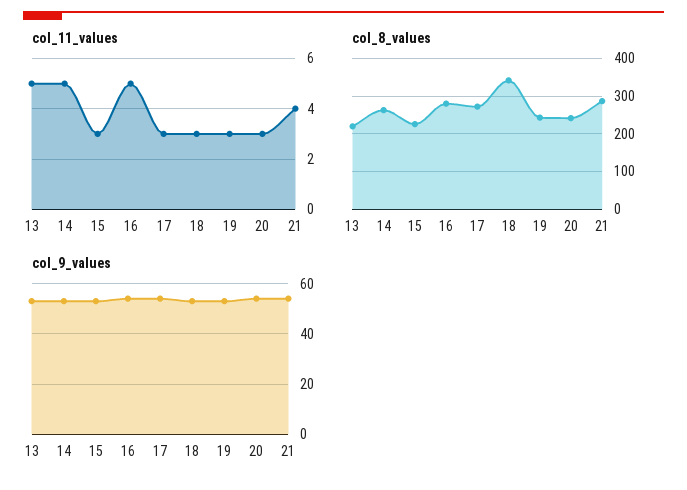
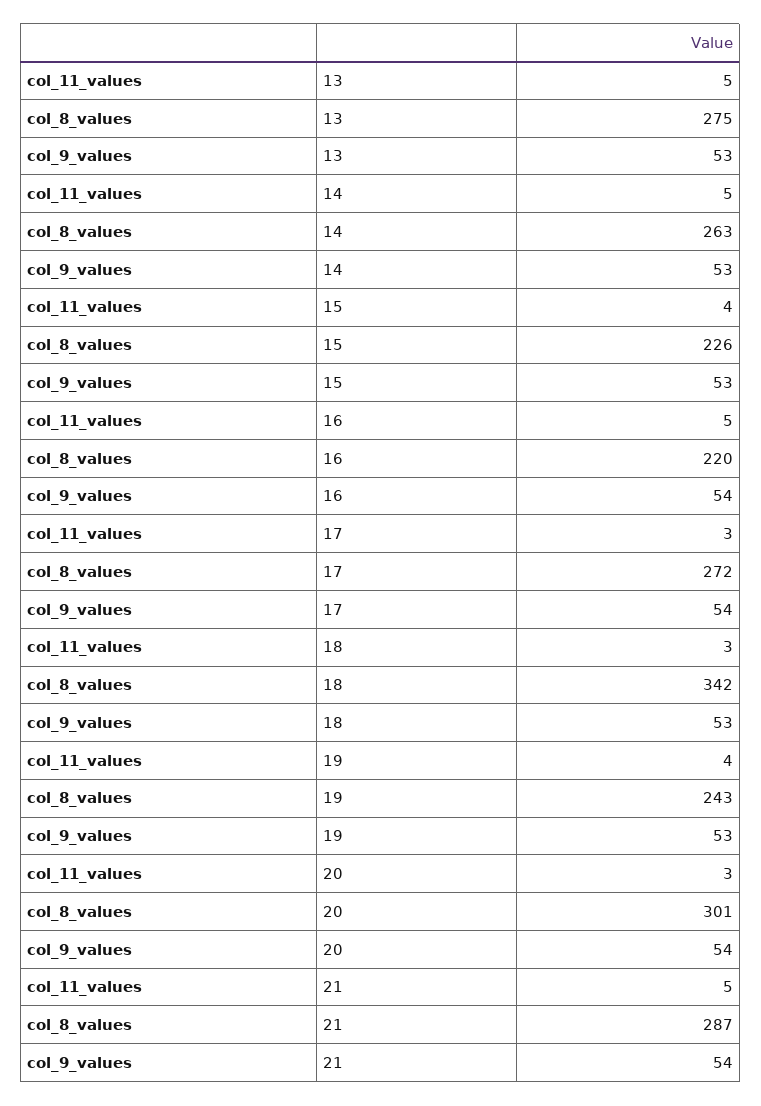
  {
    "col_11_values": {
      "13": 5,
      "14": 5,
-     "15": 3,
+     "15": 4,
      "16": 5,
      "17": 3,
      "18": 3,
-     "19": 3,
+     "19": 4,
      "20": 3,
-     "21": 4
+     "21": 5
    },
    "col_8_values": {
-     "13": 220,
+     "13": 275,
      "14": 263,
      "15": 226,
-     "16": 280,
+     "16": 220,
      "17": 272,
      "18": 342,
      "19": 243,
-     "20": 240,
+     "20": 301,
      "21": 287
    },
    "col_9_values": {
      "13": 53,
      "14": 53,
      "15": 53,
      "16": 54,
      "17": 54,
      "18": 53,
      "19": 53,
      "20": 54,
      "21": 54
    }
  }

